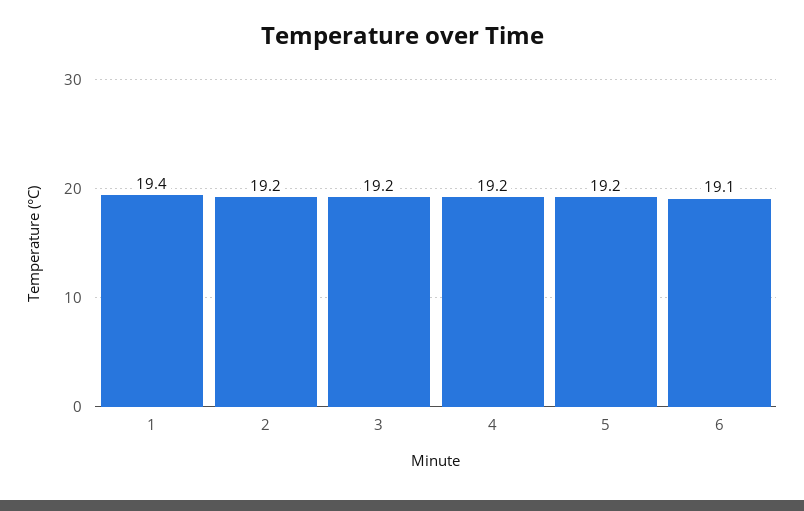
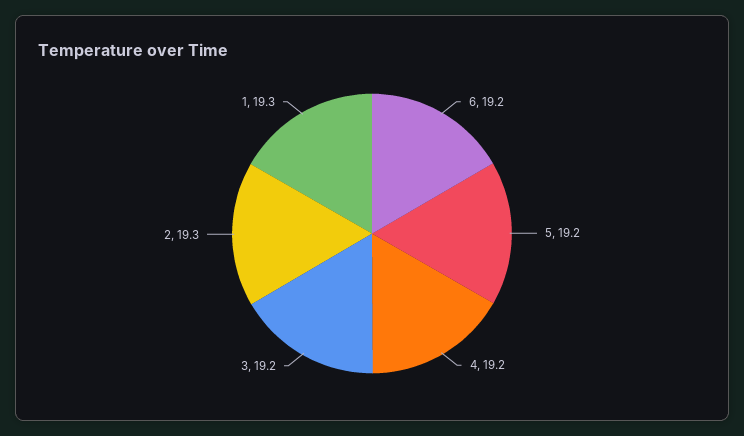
  {
-   "1": 19.4,
+   "1": 19.3,
-   "2": 19.2,
+   "2": 19.3,
    "3": 19.2,
    "4": 19.2,
    "5": 19.2,
-   "6": 19.1
+   "6": 19.2
  }

